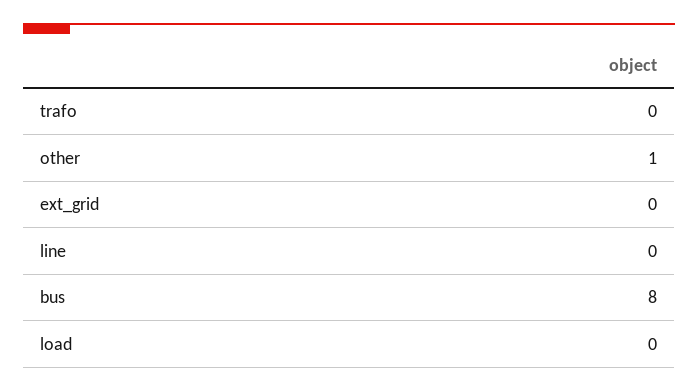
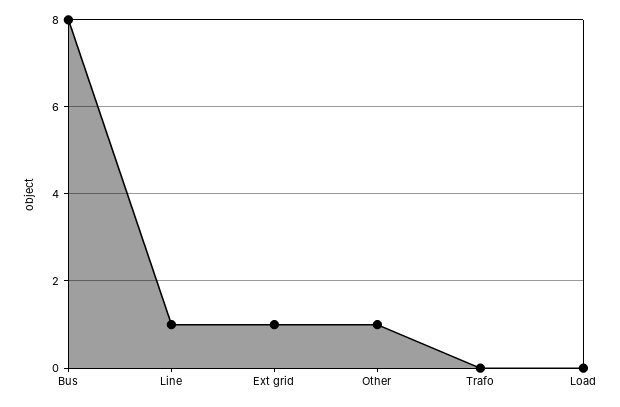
  {
    "trafo": 0,
    "other": 1,
-   "ext_grid": 0,
+   "ext_grid": 1,
-   "line": 0,
+   "line": 1,
    "bus": 8,
    "load": 0
  }

